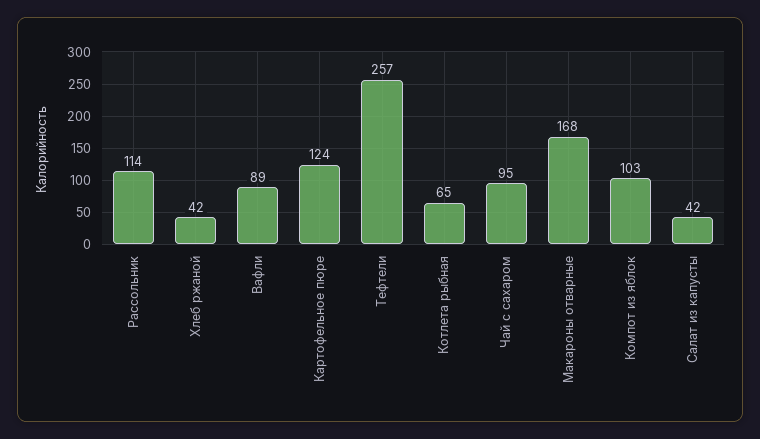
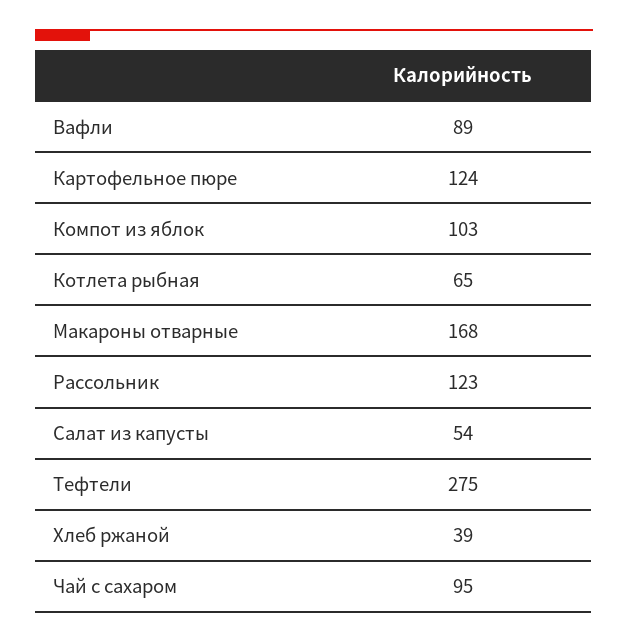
  {
-   "Рассольник": 114,
+   "Рассольник": 123,
-   "Хлеб ржаной": 42,
+   "Хлеб ржаной": 39,
    "Вафли": 89,
    "Картофельное пюре": 124,
-   "Тефтели": 257,
+   "Тефтели": 275,
    "Котлета рыбная": 65,
    "Чай с сахаром": 95,
    "Макароны отварные": 168,
    "Компот из яблок": 103,
-   "Салат из капусты": 42
+   "Салат из капусты": 54
  }

